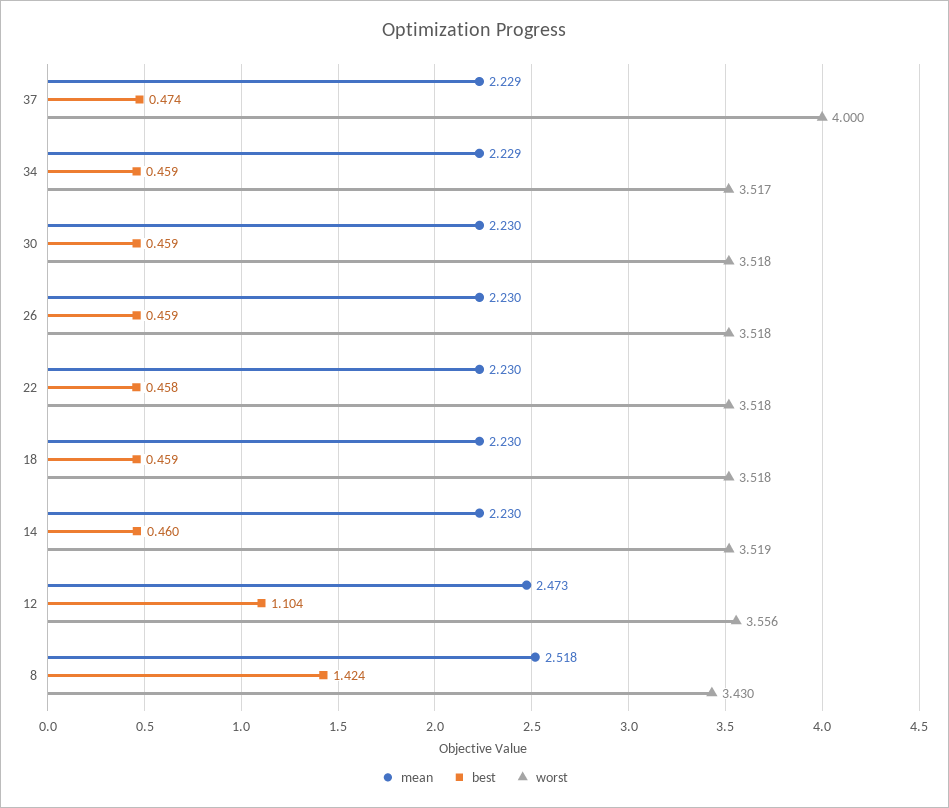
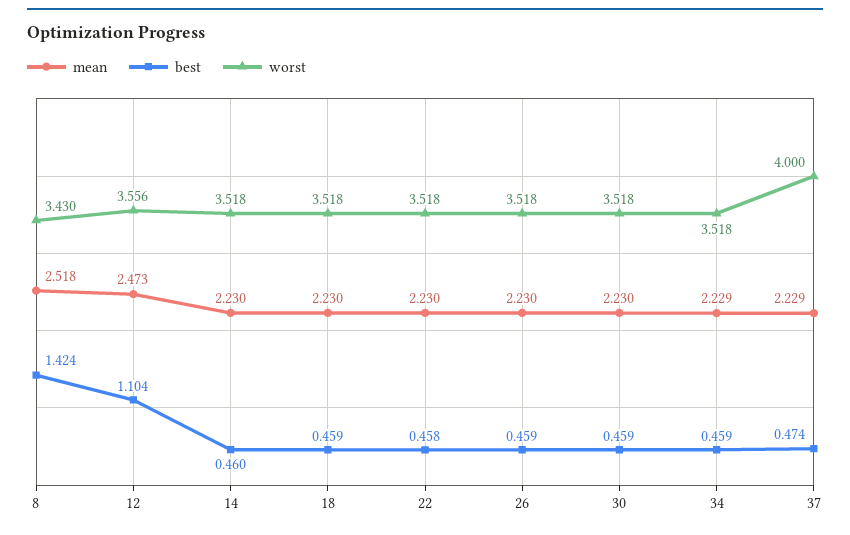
  {
    "mean": {
      "37": 2.229,
      "34": 2.229,
      "30": 2.23,
      "26": 2.23,
      "22": 2.23,
      "18": 2.23,
      "14": 2.23,
      "12": 2.473,
      "8": 2.518
    },
    "best": {
      "37": 0.474,
      "34": 0.459,
      "30": 0.459,
      "26": 0.459,
      "22": 0.458,
      "18": 0.459,
      "14": 0.46,
      "12": 1.104,
      "8": 1.424
    },
    "worst": {
      "37": 4,
-     "34": 3.517,
+     "34": 3.518,
      "30": 3.518,
      "26": 3.518,
      "22": 3.518,
      "18": 3.518,
-     "14": 3.519,
+     "14": 3.518,
      "12": 3.556,
      "8": 3.43
    }
  }

